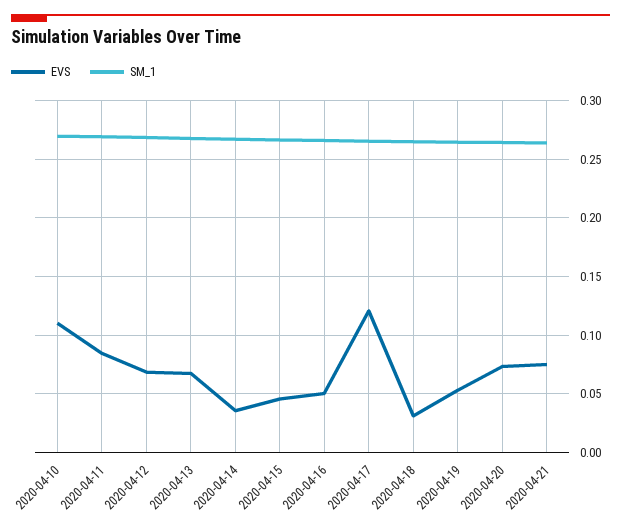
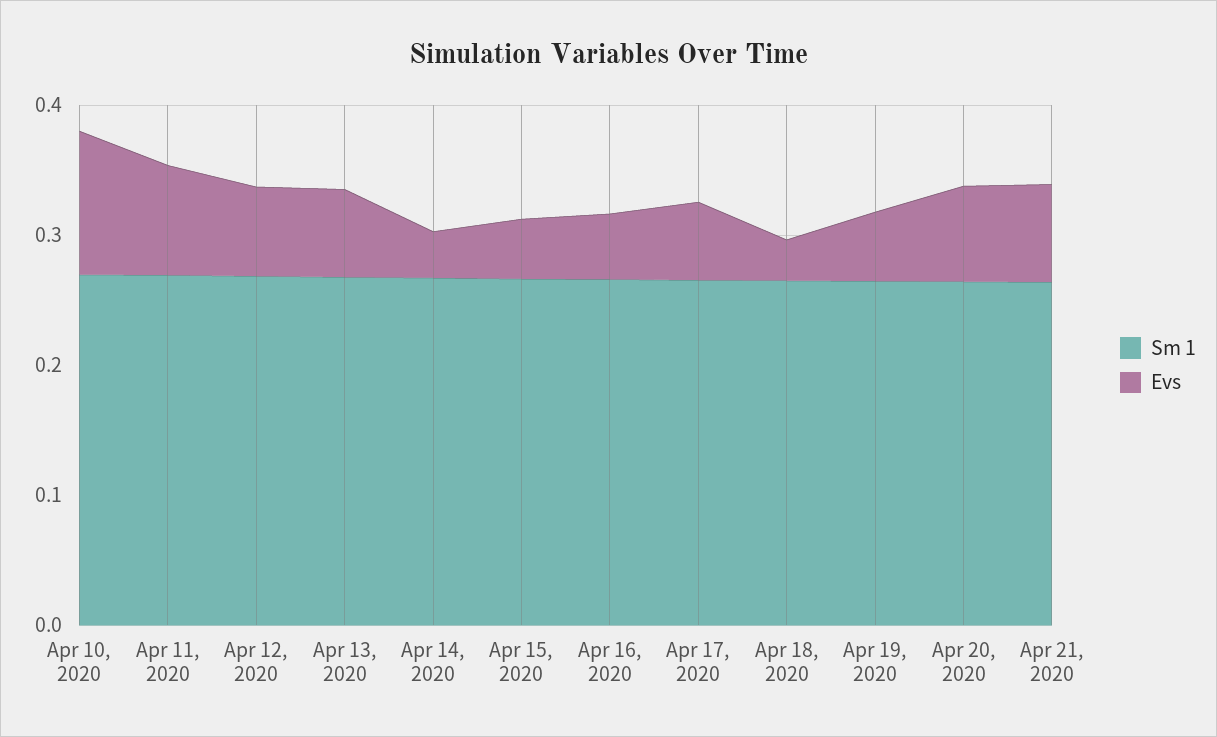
  {
    "EVS": {
      "2020-04-10": 0.11,
      "2020-04-11": 0.08,
      "2020-04-12": 0.07,
      "2020-04-13": 0.07,
      "2020-04-14": 0.04,
      "2020-04-15": 0.05,
      "2020-04-16": 0.05,
-     "2020-04-17": 0.12,
+     "2020-04-17": 0.06,
      "2020-04-18": 0.03,
      "2020-04-19": 0.05,
      "2020-04-20": 0.07,
      "2020-04-21": 0.08
    },
    "SM_1": {
      "2020-04-10": 0.27,
      "2020-04-11": 0.27,
      "2020-04-12": 0.27,
      "2020-04-13": 0.27,
      "2020-04-14": 0.27,
      "2020-04-15": 0.27,
      "2020-04-16": 0.27,
      "2020-04-17": 0.27,
      "2020-04-18": 0.27,
      "2020-04-19": 0.26,
      "2020-04-20": 0.26,
      "2020-04-21": 0.26
    }
  }

